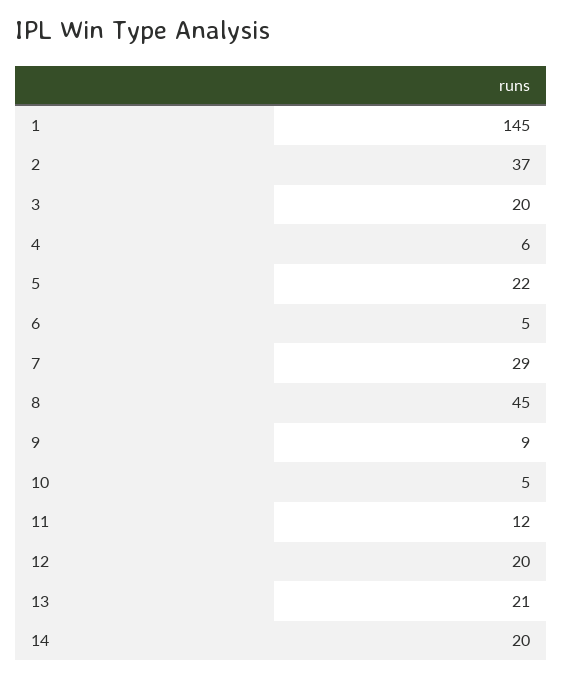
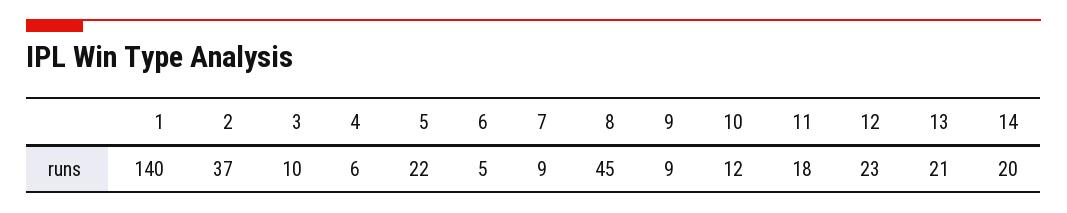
  {
-   "1": 145,
+   "1": 140,
    "2": 37,
-   "3": 20,
+   "3": 10,
    "4": 6,
    "5": 22,
    "6": 5,
-   "7": 29,
+   "7": 9,
    "8": 45,
    "9": 9,
-   "10": 5,
+   "10": 12,
-   "11": 12,
+   "11": 18,
-   "12": 20,
+   "12": 23,
    "13": 21,
    "14": 20
  }

